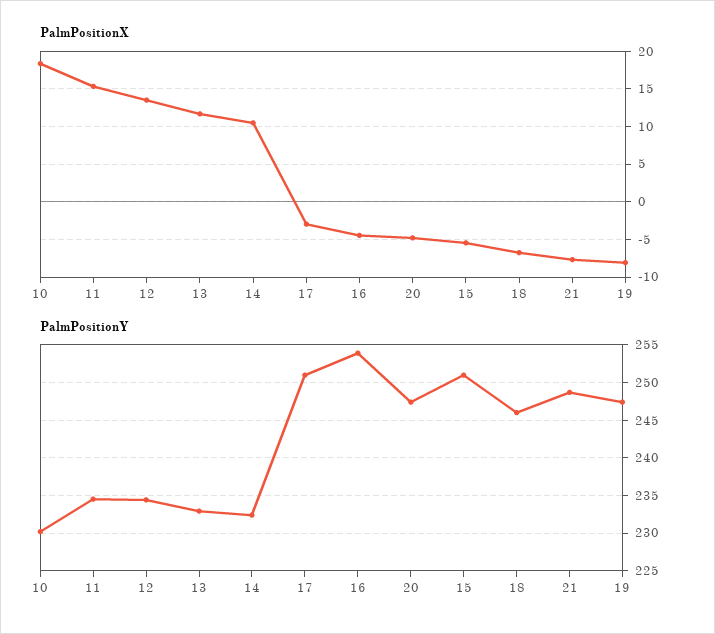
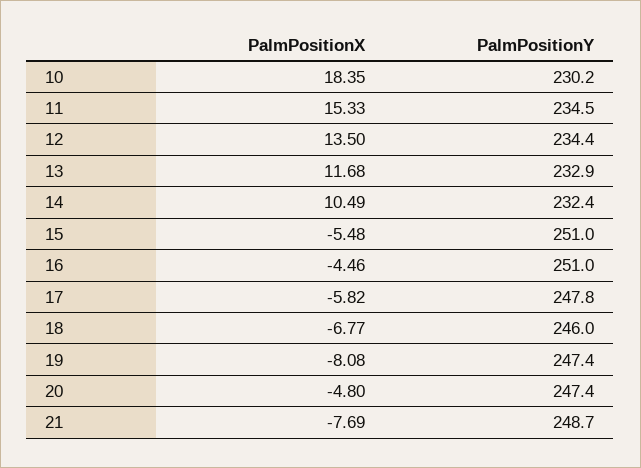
  {
    "PalmPositionX": {
      "10": 18.35,
      "11": 15.33,
      "12": 13.5,
      "13": 11.68,
      "14": 10.49,
-     "17": -3,
+     "17": -5.82,
      "16": -4.46,
      "20": -4.8,
      "15": -5.48,
      "18": -6.77,
      "21": -7.69,
      "19": -8.08
    },
    "PalmPositionY": {
      "10": 230.2,
      "11": 234.5,
      "12": 234.4,
      "13": 232.9,
      "14": 232.4,
-     "17": 251,
+     "17": 247.8,
-     "16": 254,
+     "16": 251,
      "20": 247.4,
      "15": 251,
      "18": 246,
      "21": 248.7,
      "19": 247.4
    }
  }

